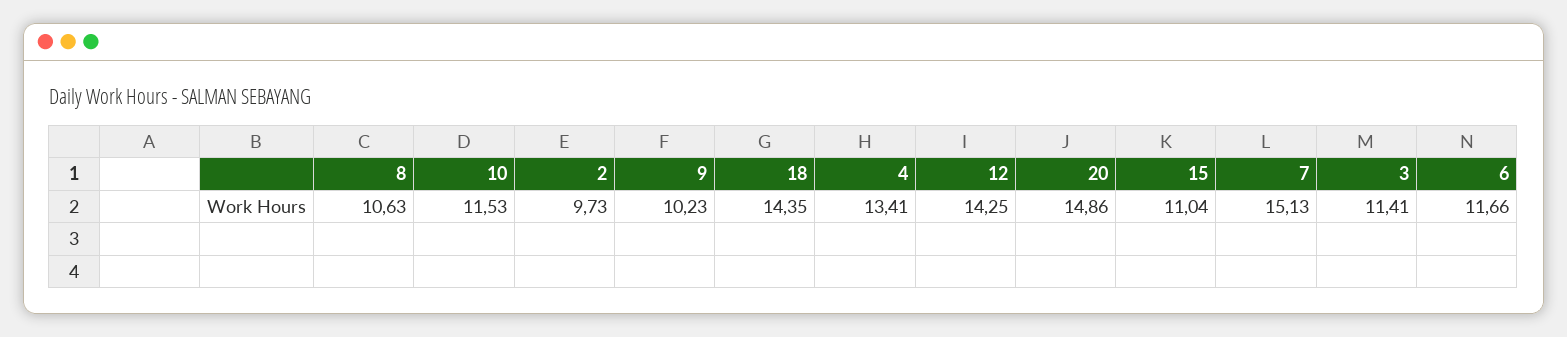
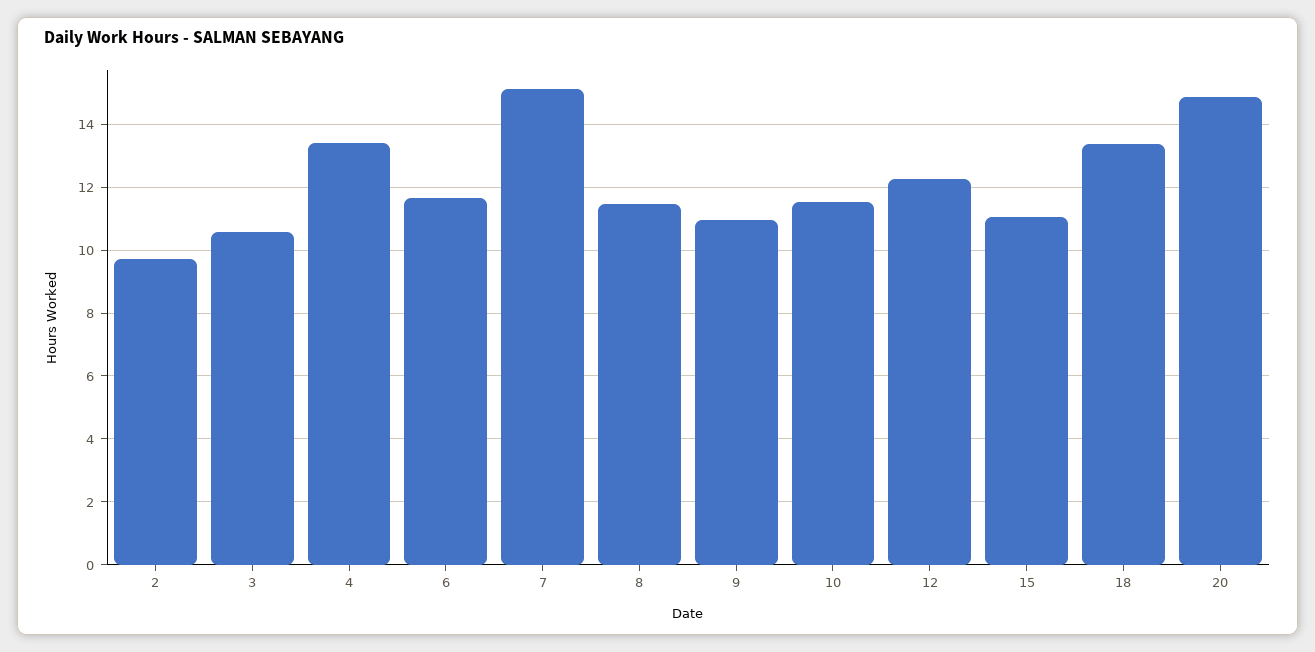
  {
-   "8": 10.63,
+   "8": 11.4,
    "10": 11.53,
    "2": 9.73,
-   "9": 10.23,
+   "9": 11,
-   "18": 14.35,
+   "18": 13.4,
    "4": 13.41,
-   "12": 14.25,
+   "12": 12.2,
    "20": 14.86,
    "15": 11.04,
    "7": 15.13,
-   "3": 11.41,
+   "3": 10.6,
    "6": 11.66
  }

